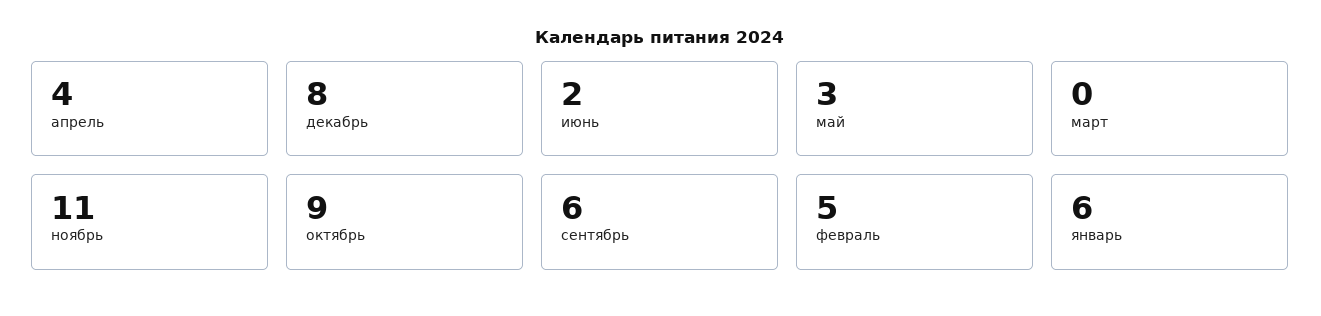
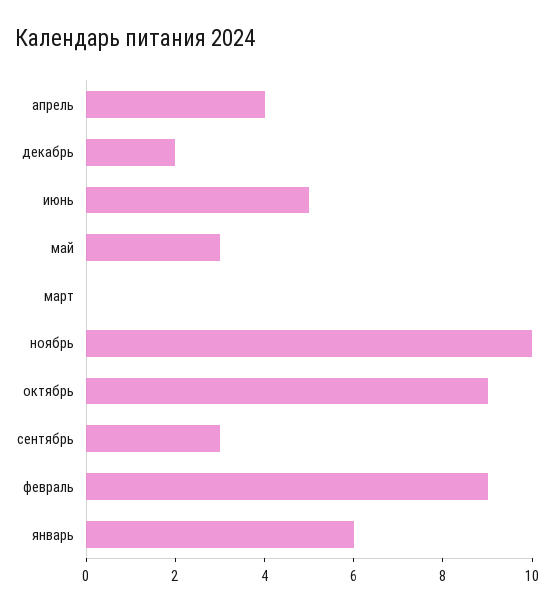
  {
    "апрель": 4,
-   "декабрь": 8,
+   "декабрь": 2,
-   "июнь": 2,
+   "июнь": 5,
    "май": 3,
    "март": 0,
-   "ноябрь": 11,
+   "ноябрь": 10,
    "октябрь": 9,
-   "сентябрь": 6,
+   "сентябрь": 3,
-   "февраль": 5,
+   "февраль": 9,
    "январь": 6
  }

